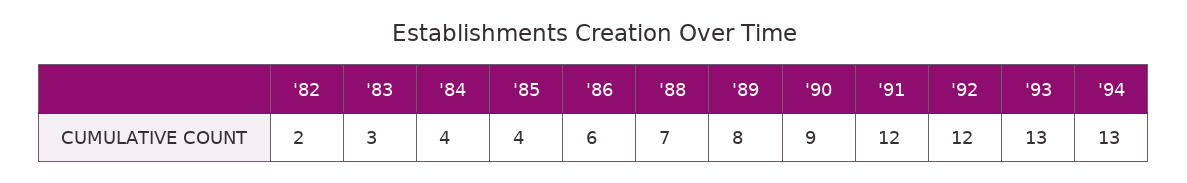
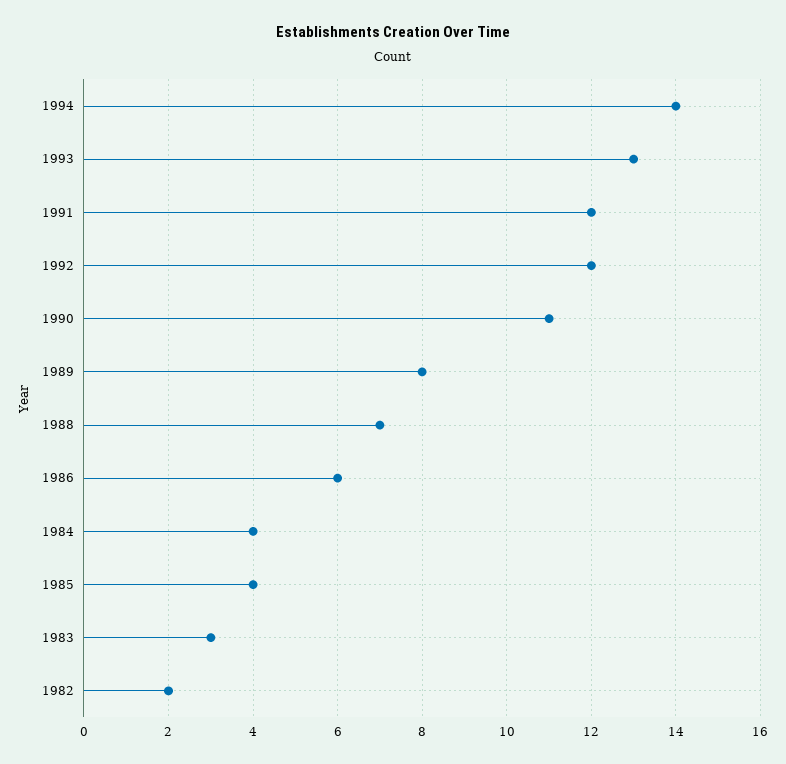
  {
    "'82": 2,
    "'83": 3,
    "'84": 4,
    "'85": 4,
    "'86": 6,
    "'88": 7,
    "'89": 8,
-   "'90": 9,
+   "'90": 11,
    "'91": 12,
    "'92": 12,
    "'93": 13,
-   "'94": 13
+   "'94": 14
  }

